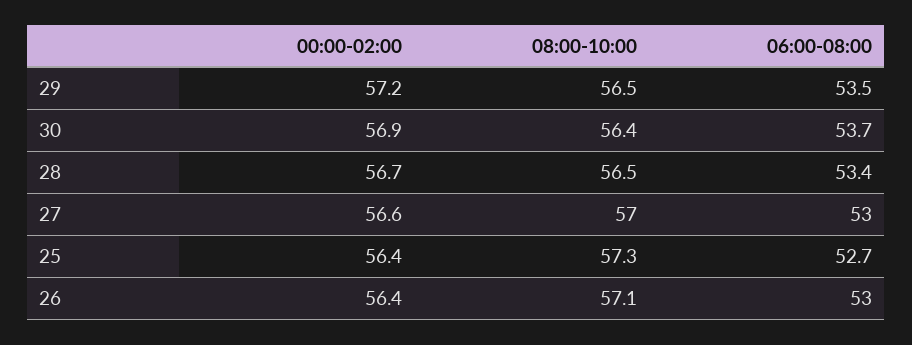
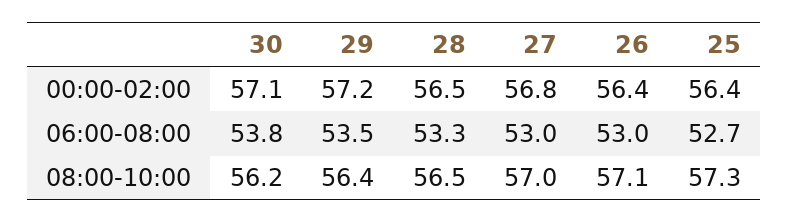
  {
    "00:00-02:00": {
      "29": 57.2,
-     "30": 56.9,
+     "30": 57.1,
-     "28": 56.7,
+     "28": 56.5,
-     "27": 56.6,
+     "27": 56.8,
      "25": 56.4,
      "26": 56.4
    },
    "08:00-10:00": {
-     "29": 56.5,
+     "29": 56.4,
-     "30": 56.4,
+     "30": 56.2,
      "28": 56.5,
      "27": 57,
      "25": 57.3,
      "26": 57.1
    },
    "06:00-08:00": {
      "29": 53.5,
-     "30": 53.7,
+     "30": 53.8,
-     "28": 53.4,
+     "28": 53.3,
      "27": 53,
      "25": 52.7,
      "26": 53
    }
  }

